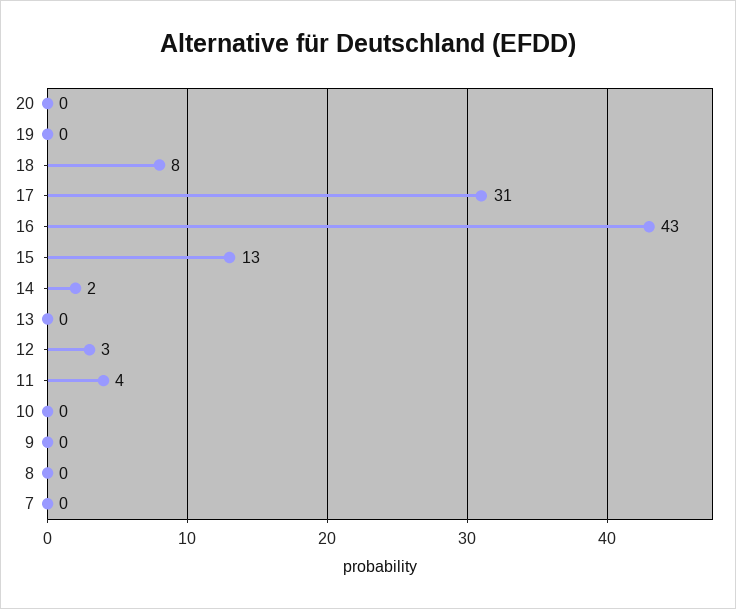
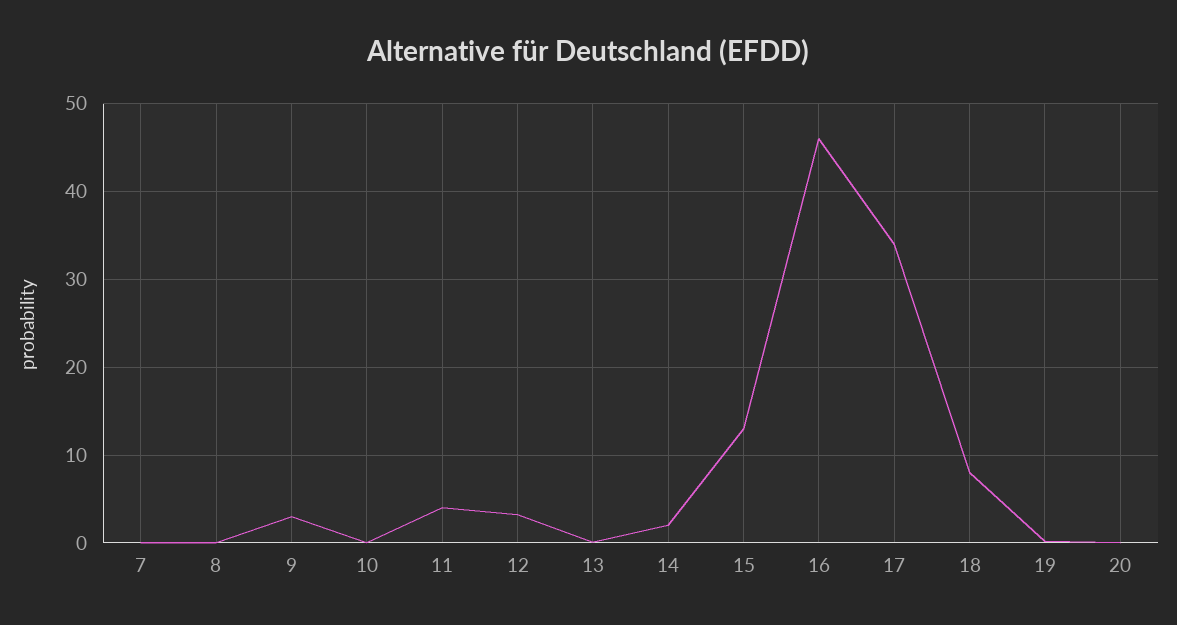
  {
    "20": 0,
    "19": 0,
    "18": 8,
-   "17": 31,
+   "17": 34,
-   "16": 43,
+   "16": 46,
    "15": 13,
    "14": 2,
    "13": 0,
    "12": 3,
    "11": 4,
    "10": 0,
-   "9": 0,
+   "9": 3,
    "8": 0,
    "7": 0
  }

